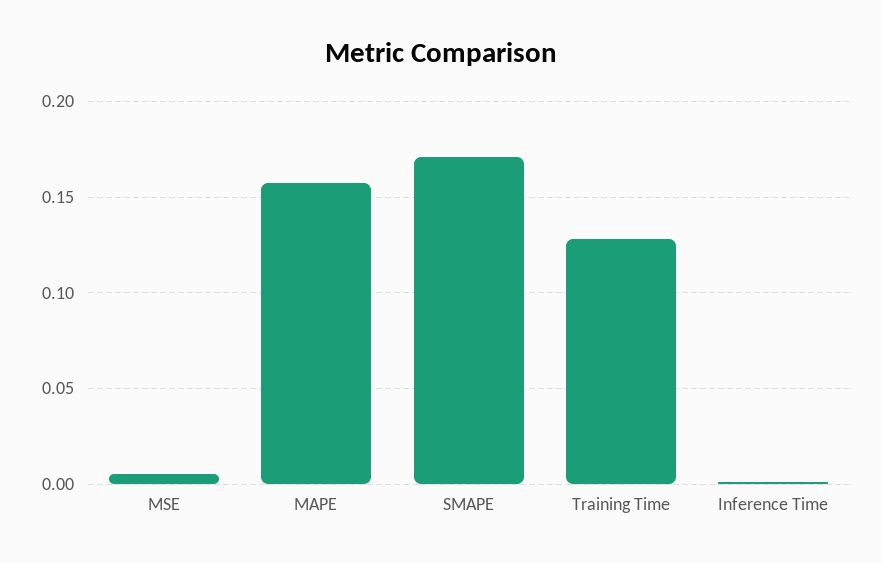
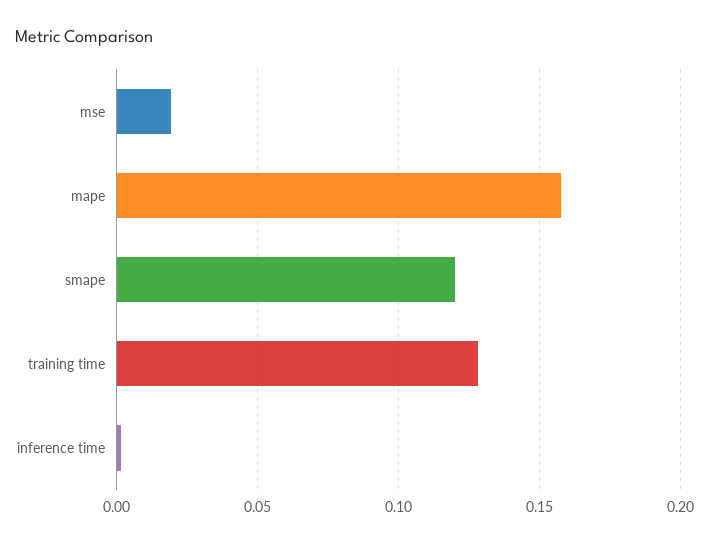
  {
-   "MSE": 0.005,
+   "MSE": 0.02,
    "MAPE": 0.16,
-   "SMAPE": 0.17,
+   "SMAPE": 0.12,
    "Training Time": 0.13,
    "Inference Time": 0
  }

